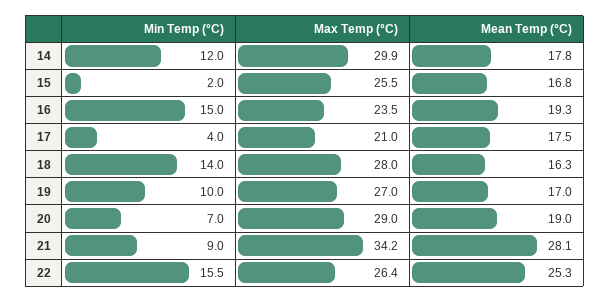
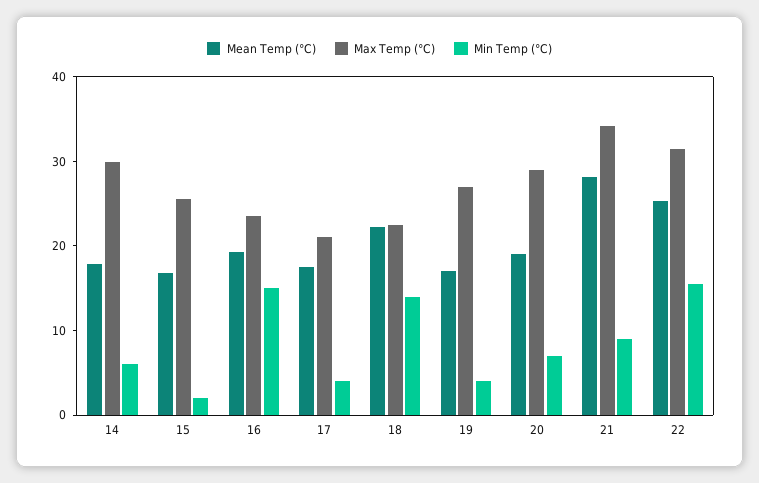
  {
    "Min Temp (°C)": {
-     "14": 12,
+     "14": 6,
      "15": 2,
      "16": 15,
      "17": 4,
      "18": 14,
-     "19": 10,
+     "19": 4,
      "20": 7,
      "21": 9,
      "22": 15.5
    },
    "Max Temp (°C)": {
      "14": 29.9,
      "15": 25.5,
      "16": 23.5,
      "17": 21,
-     "18": 28,
+     "18": 22,
      "19": 27,
      "20": 29,
      "21": 34.2,
-     "22": 26.4
+     "22": 32
    },
    "Mean Temp (°C)": {
      "14": 17.8,
      "15": 16.8,
      "16": 19.3,
      "17": 17.5,
-     "18": 16.3,
+     "18": 22,
      "19": 17,
      "20": 19,
      "21": 28.1,
      "22": 25.3
    }
  }

